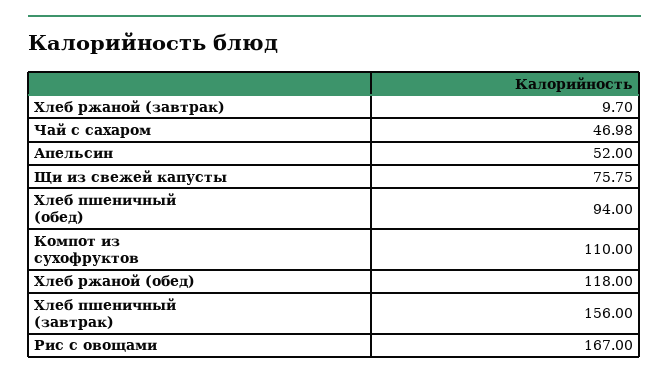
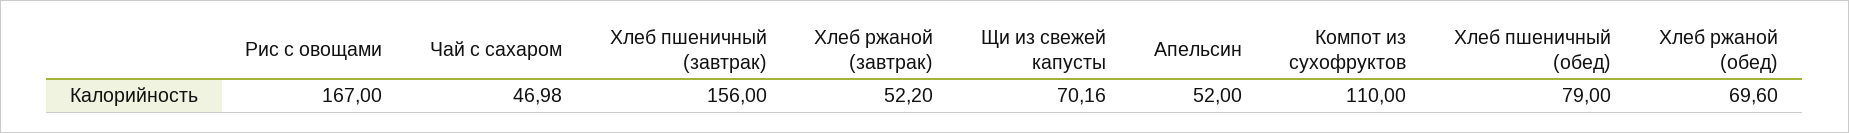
  {
-   "Хлеб ржаной (завтрак)": 9.7,
+   "Хлеб ржаной (завтрак)": 52.2,
    "Чай с сахаром": 46.98,
    "Апельсин": 52,
-   "Щи из свежей капусты": 75.75,
+   "Щи из свежей капусты": 70.16,
-   "Хлеб пшеничный (обед)": 94,
+   "Хлеб пшеничный (обед)": 79,
    "Компот из сухофруктов": 110,
-   "Хлеб ржаной (обед)": 118,
+   "Хлеб ржаной (обед)": 69.6,
    "Хлеб пшеничный (завтрак)": 156,
    "Рис с овощами": 167
  }

